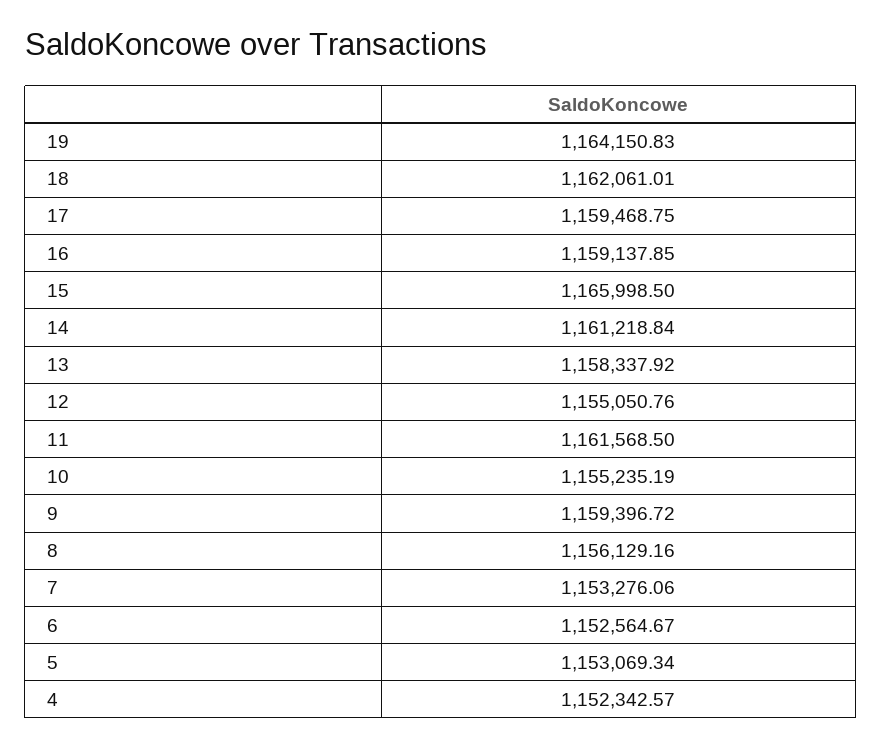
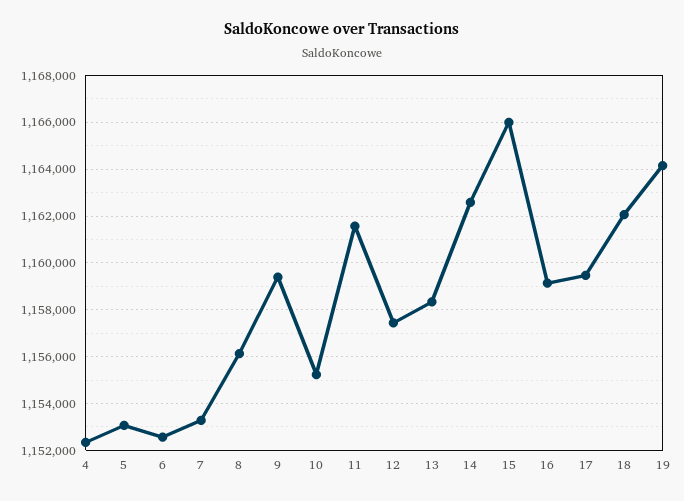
  {
    "19": 1164150.83,
    "18": 1162061.01,
    "17": 1159468.75,
    "16": 1159137.85,
    "15": 1165998.5,
-   "14": 1161218.84,
+   "14": 1162500,
    "13": 1158337.92,
-   "12": 1155050.76,
+   "12": 1157500,
    "11": 1161568.5,
    "10": 1155235.19,
    "9": 1159396.72,
    "8": 1156129.16,
    "7": 1153276.06,
    "6": 1152564.67,
    "5": 1153069.34,
    "4": 1152342.57
  }

